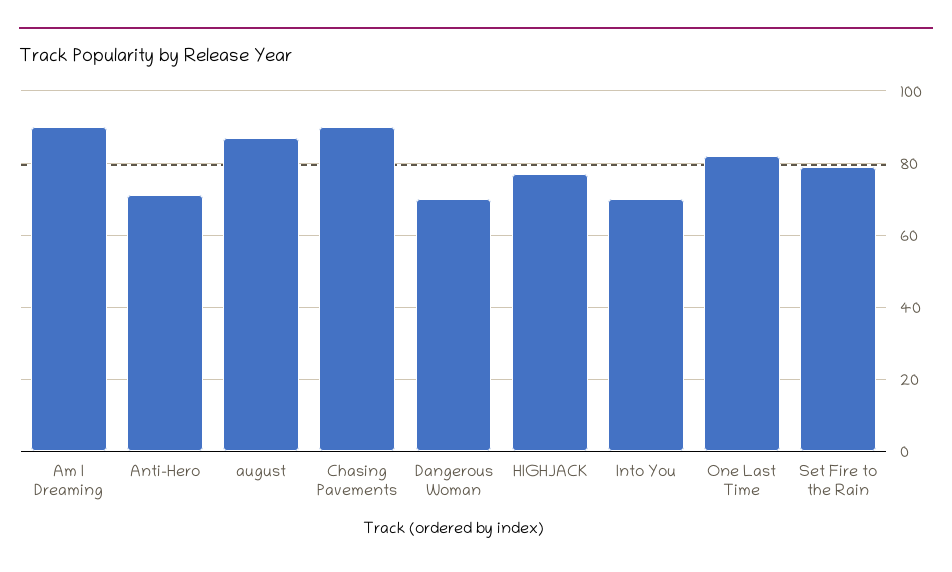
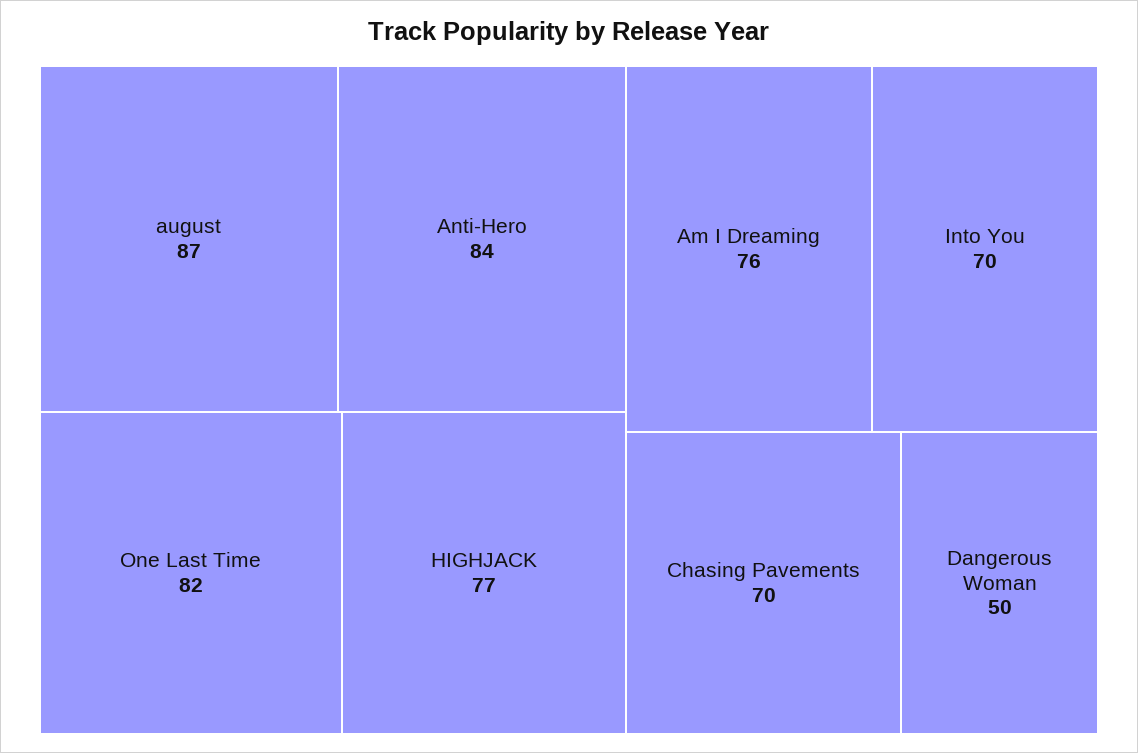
  {
-   "Am I Dreaming": 90,
+   "Am I Dreaming": 76,
-   "Anti-Hero": 70,
+   "Anti-Hero": 84,
    "august": 87,
-   "Chasing Pavements": 90,
+   "Chasing Pavements": 70,
-   "Dangerous Woman": 70,
+   "Dangerous Woman": 50,
    "HIGHJACK": 77,
    "Into You": 70,
-   "One Last Time": 82,
+   "One Last Time": 82
-   "Set Fire to the Rain": 80
  }

